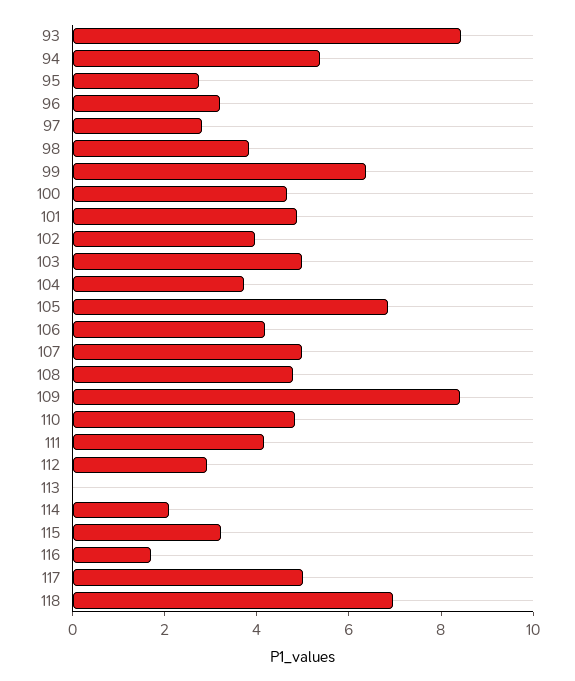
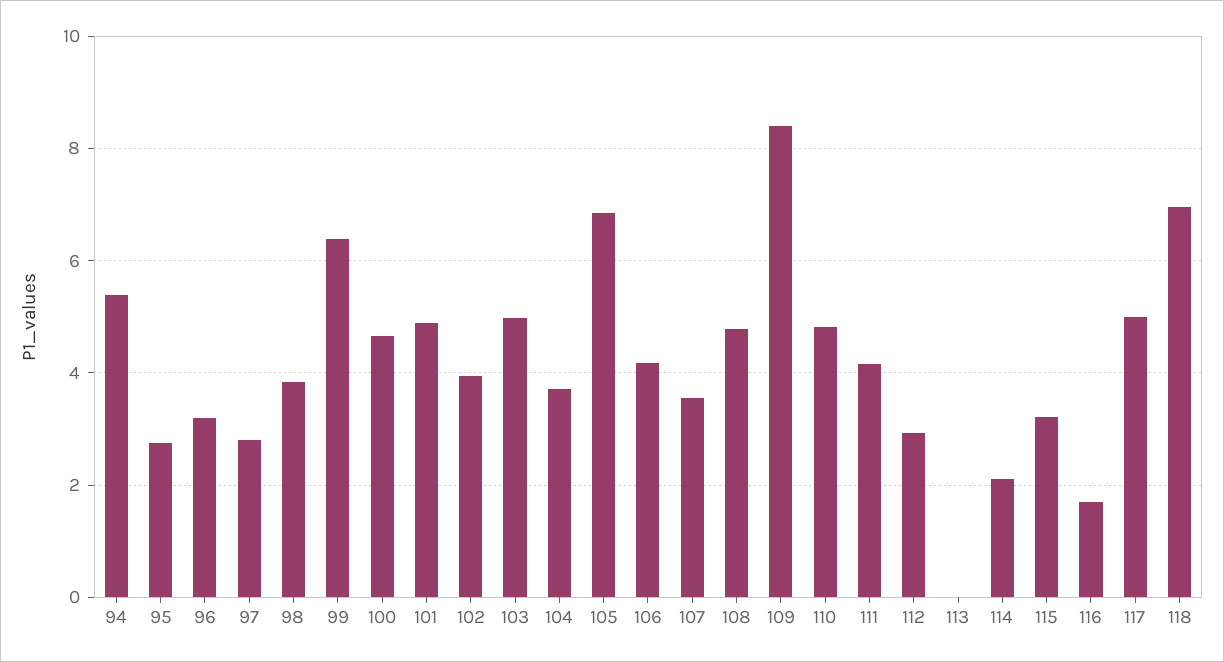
  {
-   "93": 8.5,
    "94": 5.4,
    "95": 2.8,
    "96": 3.2,
    "97": 2.8,
    "98": 3.8,
    "99": 6.4,
    "100": 4.6,
    "101": 4.8,
    "102": 4,
    "103": 5,
    "104": 3.8,
    "105": 6.8,
    "106": 4.2,
-   "107": 5,
+   "107": 3.6,
    "108": 4.8,
    "109": 8.4,
    "110": 4.8,
    "111": 4.2,
    "112": 3,
    "113": 0,
    "114": 2.2,
    "115": 3.2,
    "116": 1.8,
    "117": 5,
    "118": 7
  }

